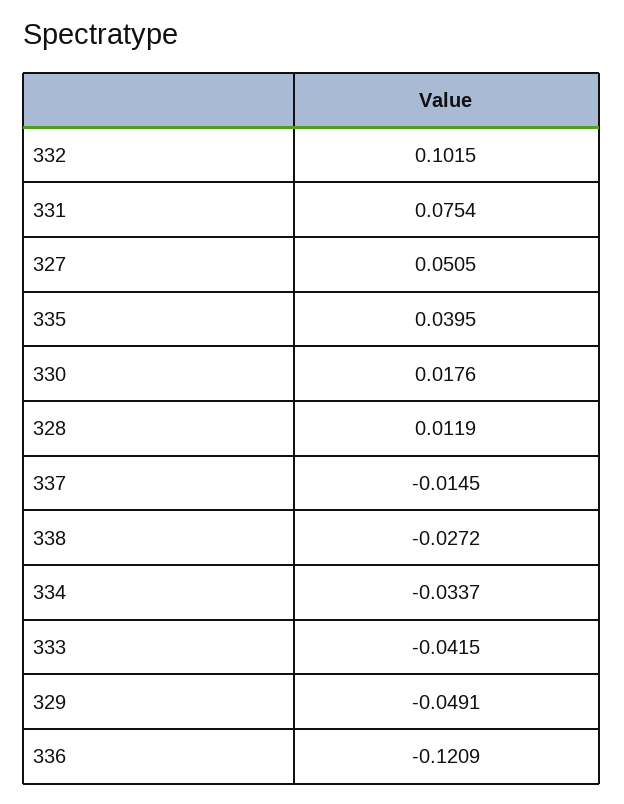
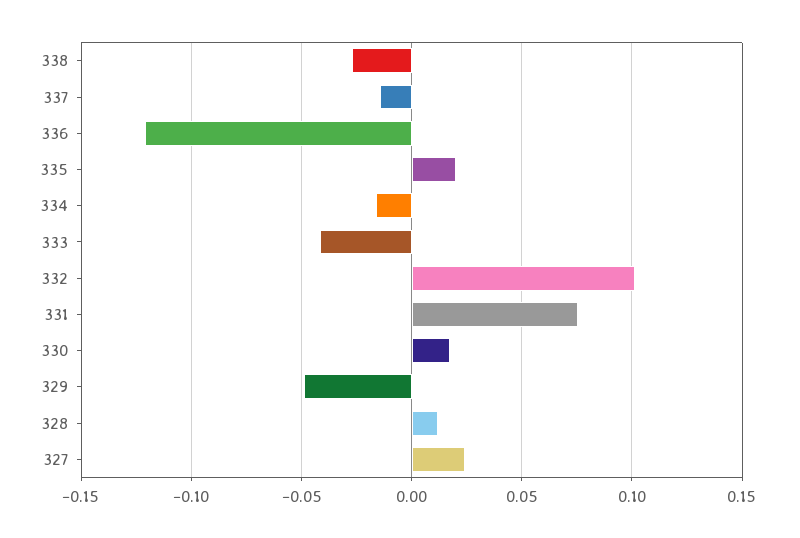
  {
    "332": 0.1015,
    "331": 0.0754,
-   "327": 0.0505,
+   "327": 0.025,
-   "335": 0.0395,
+   "335": 0.02,
    "330": 0.0176,
    "328": 0.0119,
    "337": -0.0145,
    "338": -0.0272,
-   "334": -0.0337,
+   "334": -0.015,
    "333": -0.0415,
    "329": -0.0491,
    "336": -0.1209
  }

